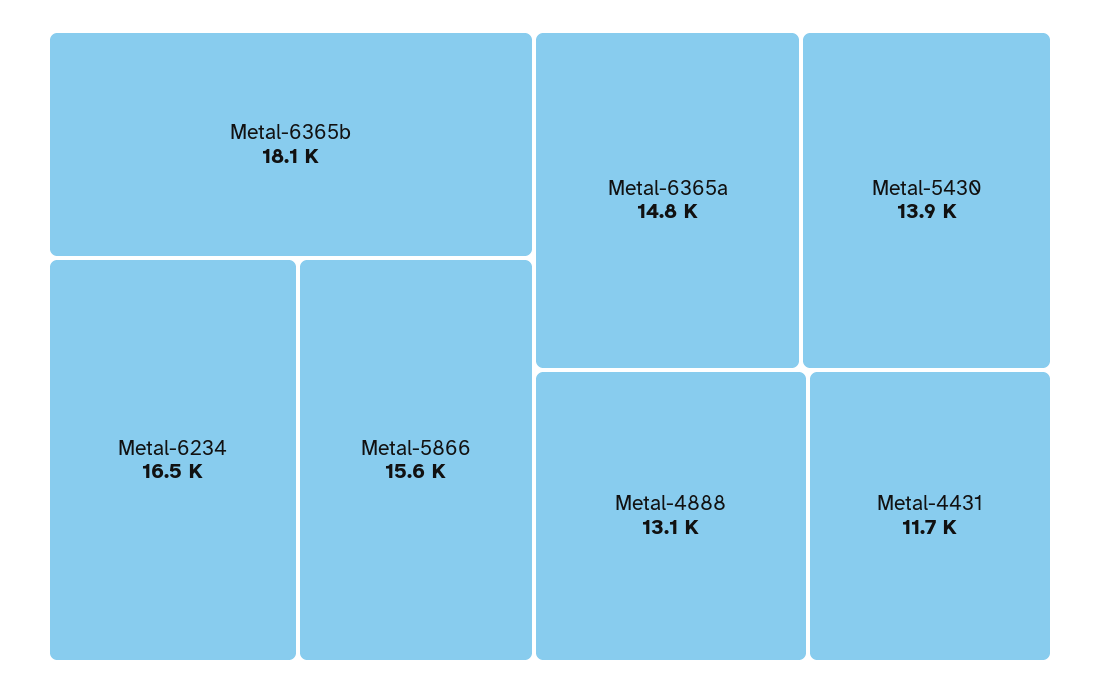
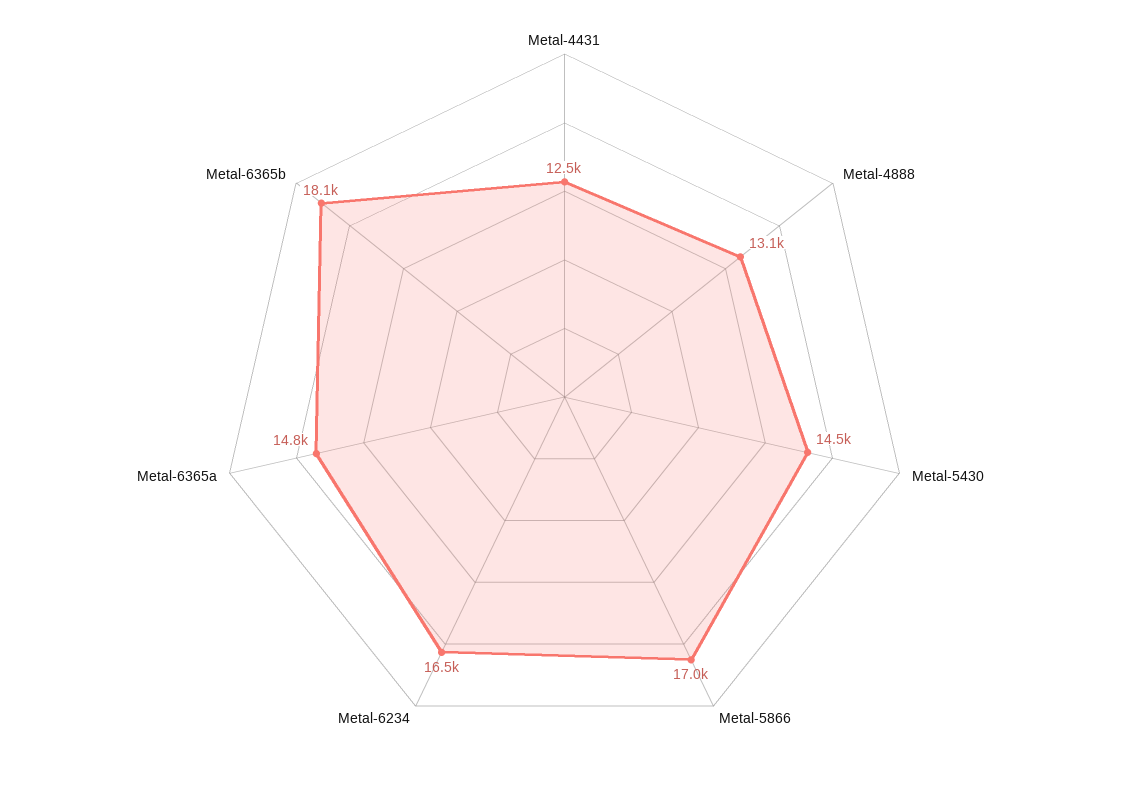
  {
    "Metal-6365b": 18100,
    "Metal-6234": 16500,
-   "Metal-5866": 15600,
+   "Metal-5866": 17000,
    "Metal-6365a": 14800,
-   "Metal-5430": 13900,
+   "Metal-5430": 14500,
    "Metal-4888": 13100,
-   "Metal-4431": 11700
+   "Metal-4431": 12500
  }

